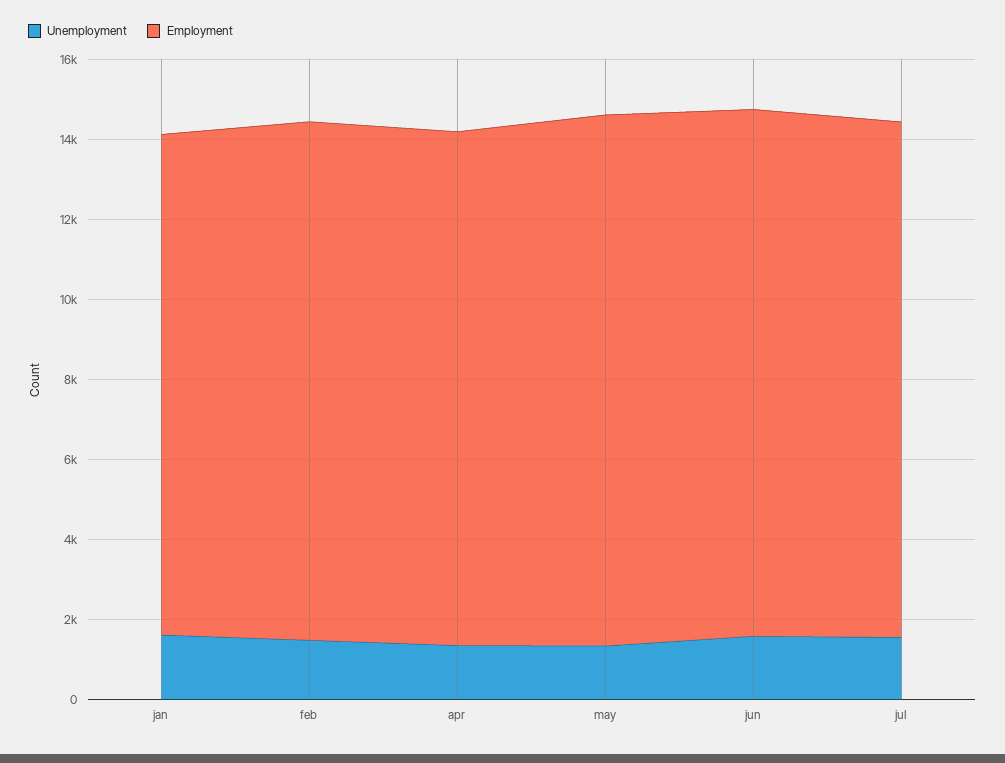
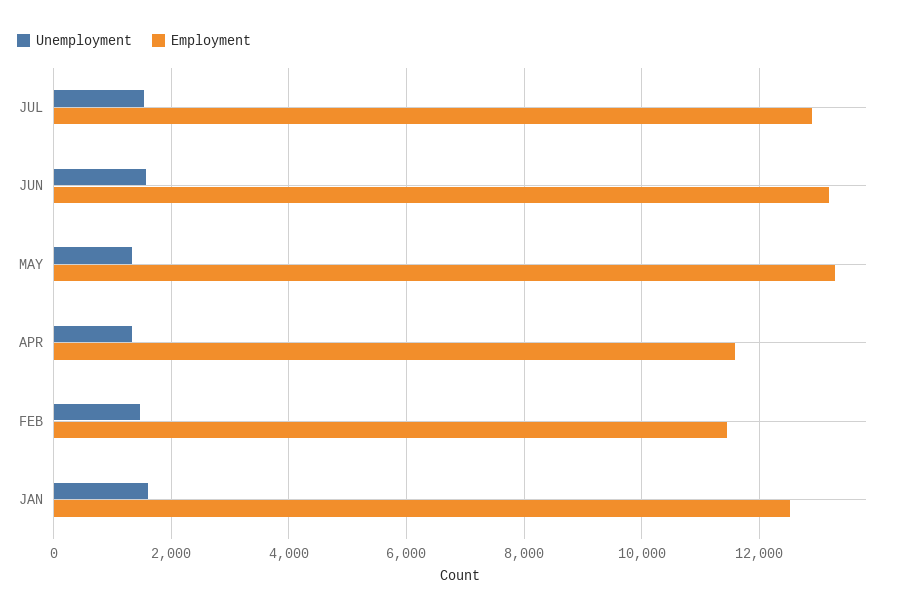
  {
    "Unemployment": {
      "jan": 1600,
      "feb": 1400,
      "apr": 1400,
      "may": 1400,
      "jun": 1600,
      "jul": 1600
    },
    "Employment": {
      "jan": 12600,
-     "feb": 13000,
+     "feb": 11400,
-     "apr": 13000,
+     "apr": 11600,
      "may": 13200,
      "jun": 13200,
      "jul": 12800
    }
  }

